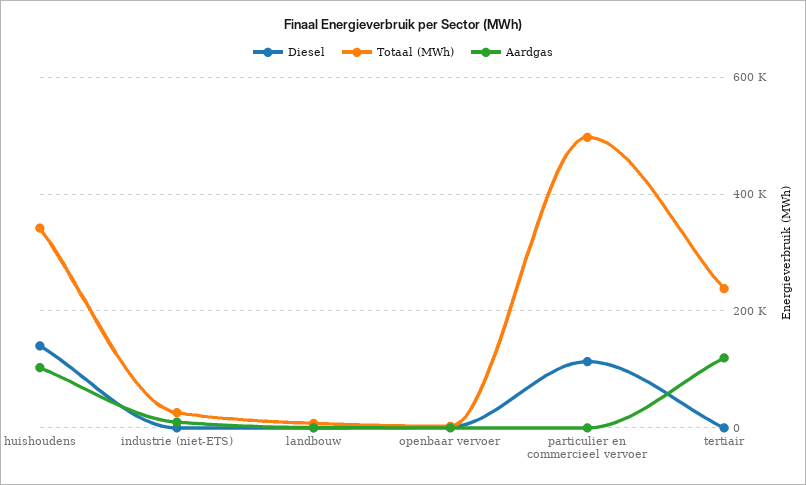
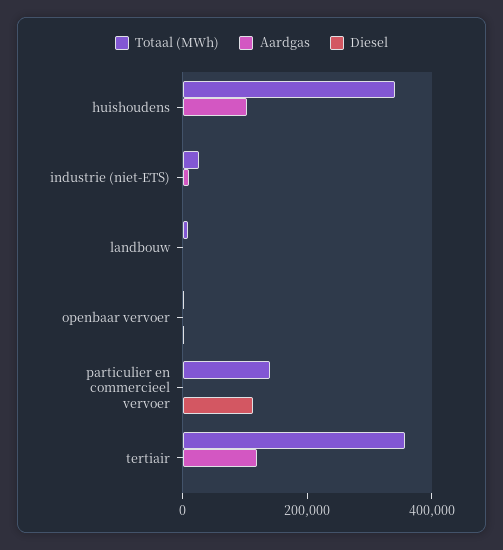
  {
    "Diesel": {
-     "huishoudens": 140000,
+     "huishoudens": 0,
      "industrie (niet-ETS)": 0,
      "landbouw": 0,
      "openbaar vervoer": 0,
      "particulier en commercieel vervoer": 120000,
      "tertiair": 0
    },
    "Totaal (MWh)": {
      "huishoudens": 340000,
      "industrie (niet-ETS)": 20000,
      "landbouw": 0,
      "openbaar vervoer": 0,
-     "particulier en commercieel vervoer": 500000,
+     "particulier en commercieel vervoer": 150000,
-     "tertiair": 240000
+     "tertiair": 350000
    },
    "Aardgas": {
      "huishoudens": 100000,
      "industrie (niet-ETS)": 0,
      "landbouw": 0,
      "openbaar vervoer": 0,
      "particulier en commercieel vervoer": 0,
      "tertiair": 120000
    }
  }

